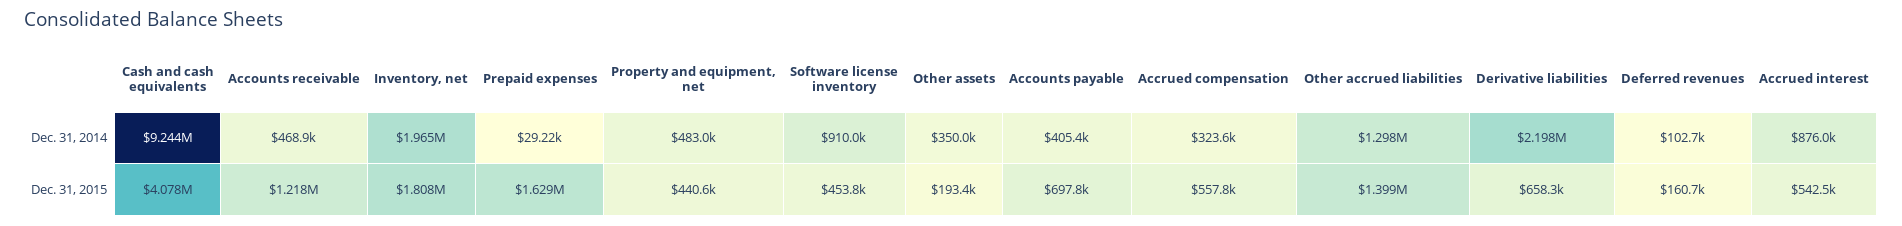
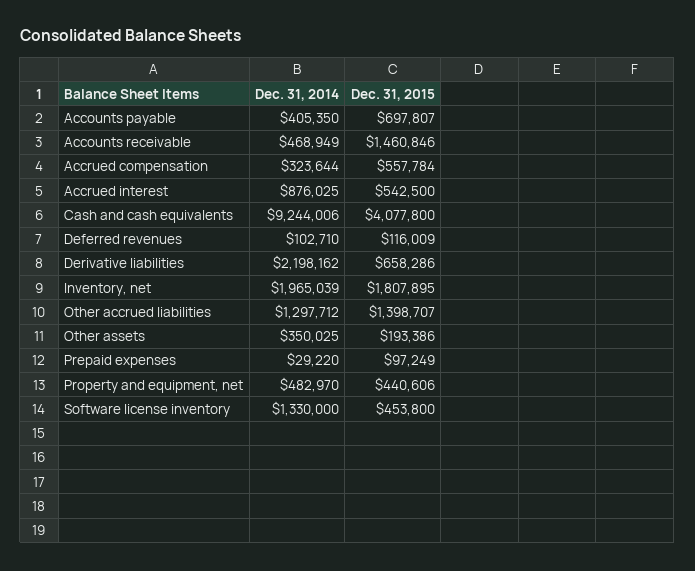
  {
    "Cash and cash equivalents": {
      "Dec. 31, 2014": 9244006,
      "Dec. 31, 2015": 4077800
    },
    "Accounts receivable": {
      "Dec. 31, 2014": 468949,
-     "Dec. 31, 2015": 1218000
+     "Dec. 31, 2015": 1460846
    },
    "Inventory, net": {
      "Dec. 31, 2014": 1965039,
      "Dec. 31, 2015": 1807895
    },
    "Prepaid expenses": {
      "Dec. 31, 2014": 29220,
-     "Dec. 31, 2015": 1629000
+     "Dec. 31, 2015": 97249
    },
    "Property and equipment, net": {
      "Dec. 31, 2014": 482970,
      "Dec. 31, 2015": 440606
    },
    "Software license inventory": {
-     "Dec. 31, 2014": 910000,
+     "Dec. 31, 2014": 1330000,
      "Dec. 31, 2015": 453800
    },
    "Other assets": {
      "Dec. 31, 2014": 350025,
      "Dec. 31, 2015": 193386
    },
    "Accounts payable": {
      "Dec. 31, 2014": 405350,
      "Dec. 31, 2015": 697807
    },
    "Accrued compensation": {
      "Dec. 31, 2014": 323644,
      "Dec. 31, 2015": 557784
    },
    "Other accrued liabilities": {
      "Dec. 31, 2014": 1297712,
      "Dec. 31, 2015": 1398707
    },
    "Derivative liabilities": {
      "Dec. 31, 2014": 2198162,
      "Dec. 31, 2015": 658286
    },
    "Deferred revenues": {
      "Dec. 31, 2014": 102710,
-     "Dec. 31, 2015": 160700
+     "Dec. 31, 2015": 116009
    },
    "Accrued interest": {
      "Dec. 31, 2014": 876025,
      "Dec. 31, 2015": 542500
    }
  }

